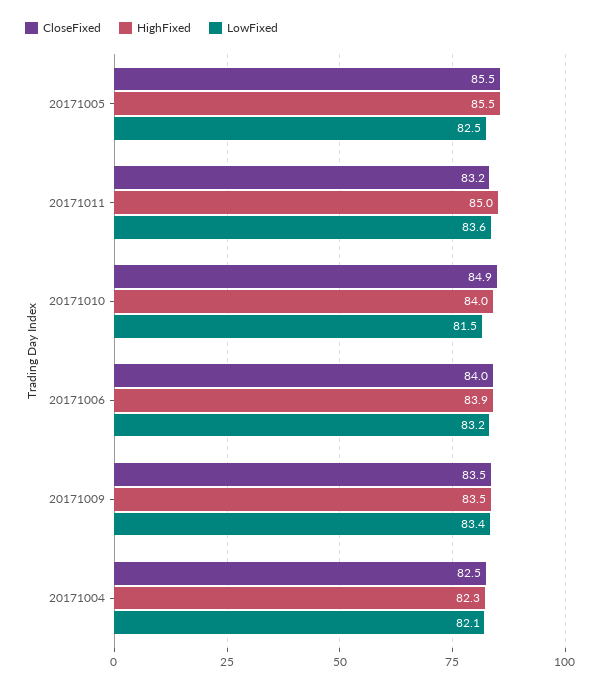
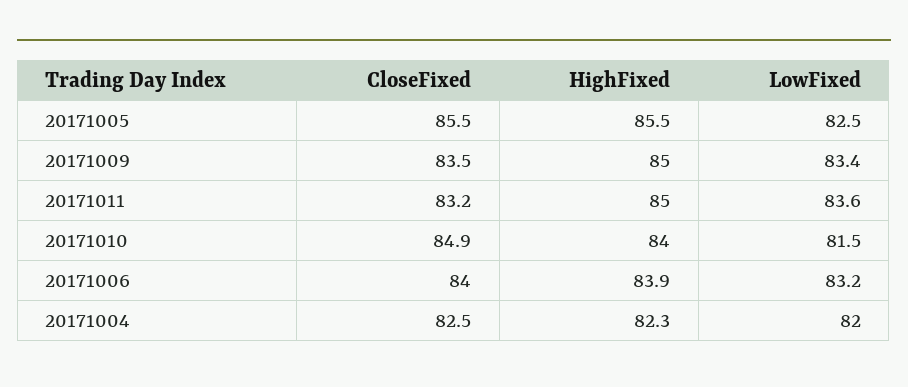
  {
    "CloseFixed": {
      "20171005": 85.5,
      "20171011": 83.2,
      "20171010": 84.9,
      "20171006": 84,
      "20171009": 83.5,
      "20171004": 82.5
    },
    "HighFixed": {
      "20171005": 85.5,
      "20171011": 85,
      "20171010": 84,
      "20171006": 83.9,
-     "20171009": 83.5,
+     "20171009": 85,
      "20171004": 82.3
    },
    "LowFixed": {
      "20171005": 82.5,
      "20171011": 83.6,
      "20171010": 81.5,
      "20171006": 83.2,
      "20171009": 83.4,
-     "20171004": 82.1
+     "20171004": 82
    }
  }

